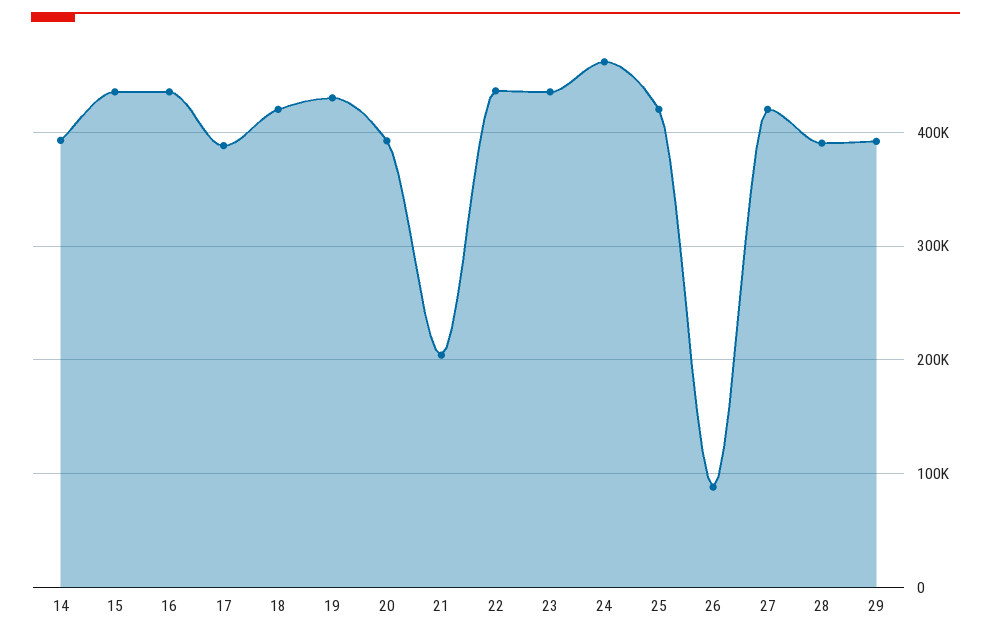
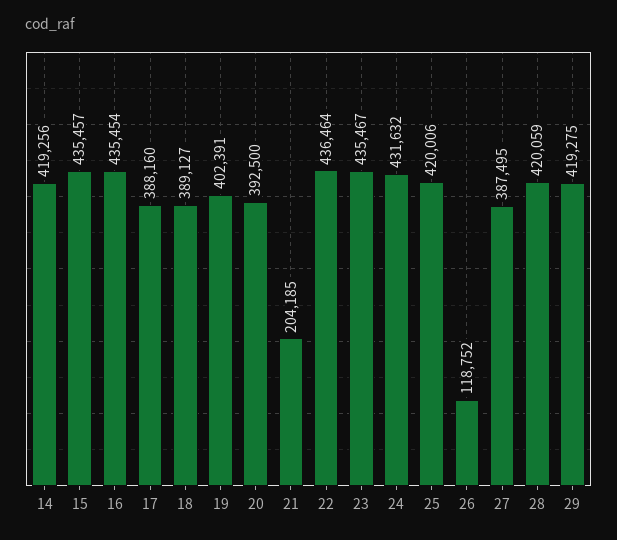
  {
-   "14": 390000,
+   "14": 419256,
    "15": 435457,
    "16": 435454,
    "17": 388160,
-   "18": 420000,
+   "18": 389127,
-   "19": 430000,
+   "19": 402391,
    "20": 392500,
    "21": 204185,
    "22": 436464,
    "23": 435467,
-   "24": 460000,
+   "24": 431632,
    "25": 420006,
-   "26": 90000,
+   "26": 118752,
-   "27": 420000,
+   "27": 387495,
-   "28": 390000,
+   "28": 420059,
-   "29": 390000
+   "29": 419275
  }

